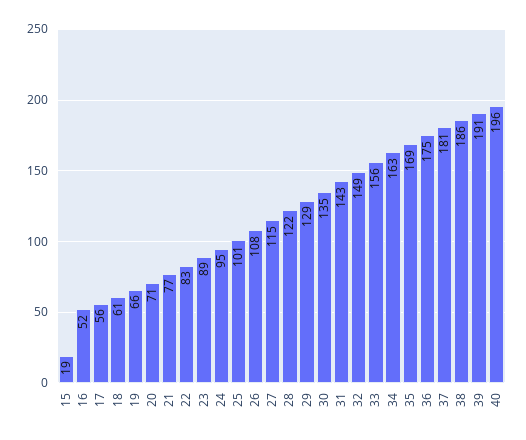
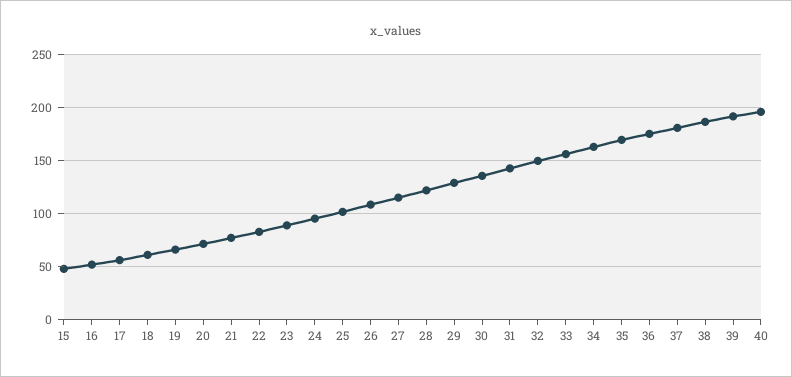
  {
-   "15": 19,
+   "15": 50,
    "16": 52,
    "17": 56,
    "18": 61,
    "19": 66,
    "20": 71,
    "21": 77,
    "22": 83,
    "23": 89,
    "24": 95,
    "25": 101,
    "26": 108,
    "27": 115,
    "28": 122,
    "29": 129,
    "30": 135,
    "31": 143,
    "32": 149,
    "33": 156,
    "34": 163,
    "35": 169,
    "36": 175,
    "37": 181,
    "38": 186,
    "39": 191,
    "40": 196
  }

